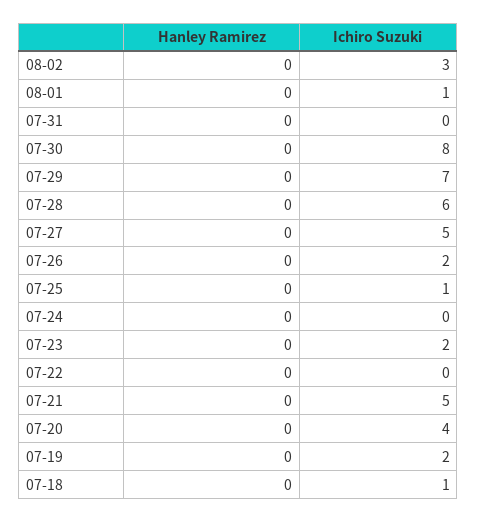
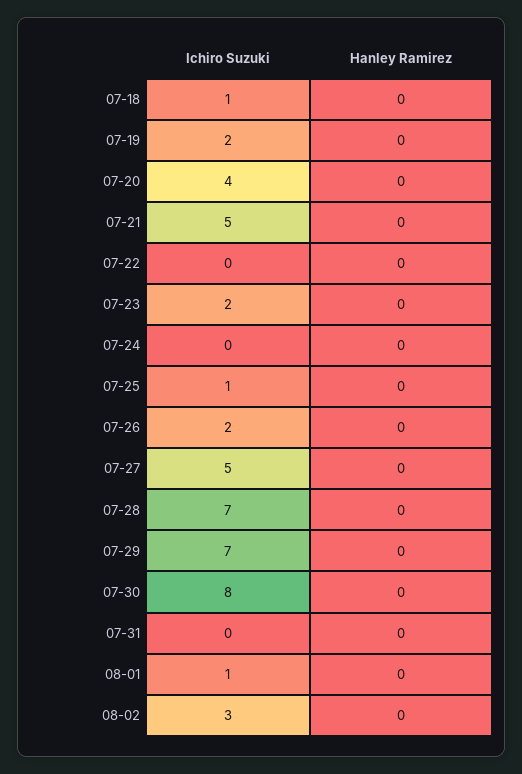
  {
    "Hanley Ramirez": {
      "08-02": 0,
      "08-01": 0,
      "07-31": 0,
      "07-30": 0,
      "07-29": 0,
      "07-28": 0,
      "07-27": 0,
      "07-26": 0,
      "07-25": 0,
      "07-24": 0,
      "07-23": 0,
      "07-22": 0,
      "07-21": 0,
      "07-20": 0,
      "07-19": 0,
      "07-18": 0
    },
    "Ichiro Suzuki": {
      "08-02": 3,
      "08-01": 1,
      "07-31": 0,
      "07-30": 8,
      "07-29": 7,
-     "07-28": 6,
+     "07-28": 7,
      "07-27": 5,
      "07-26": 2,
      "07-25": 1,
      "07-24": 0,
      "07-23": 2,
      "07-22": 0,
      "07-21": 5,
      "07-20": 4,
      "07-19": 2,
      "07-18": 1
    }
  }

